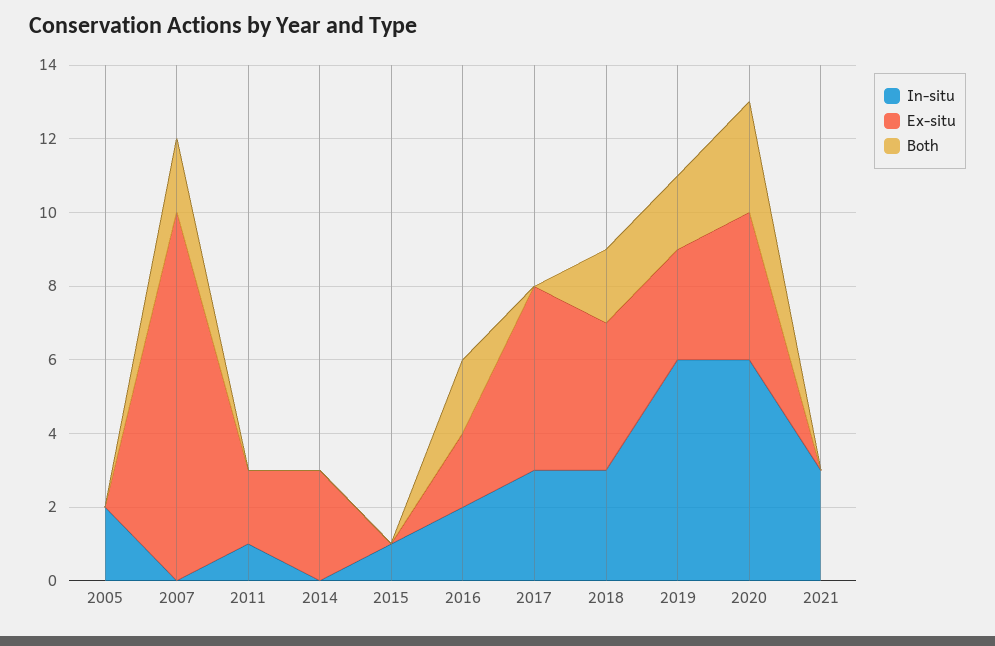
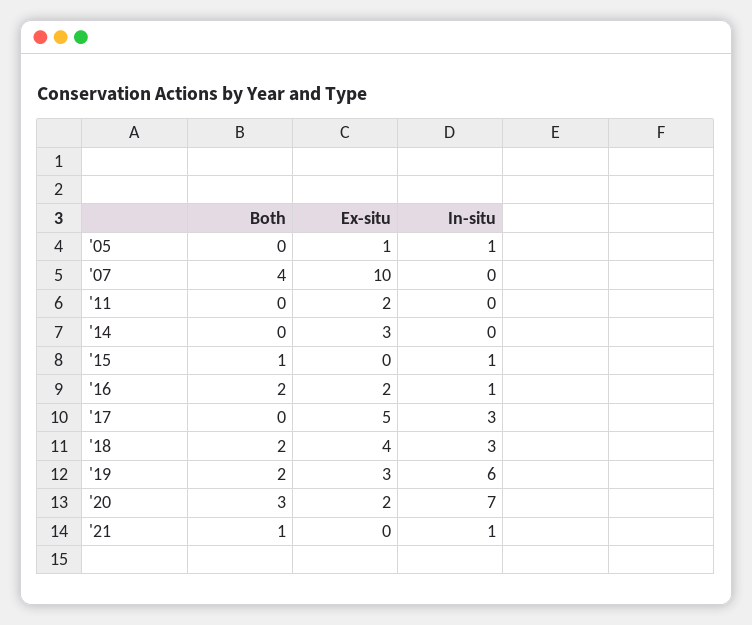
  {
    "In-situ": {
-     "2005": 2,
+     "2005": 1,
      "2007": 0,
-     "2011": 1,
+     "2011": 0,
      "2014": 0,
      "2015": 1,
-     "2016": 2,
+     "2016": 1,
      "2017": 3,
      "2018": 3,
      "2019": 6,
-     "2020": 6,
+     "2020": 7,
-     "2021": 3
+     "2021": 1
    },
    "Ex-situ": {
-     "2005": 0,
+     "2005": 1,
      "2007": 10,
      "2011": 2,
      "2014": 3,
      "2015": 0,
      "2016": 2,
      "2017": 5,
      "2018": 4,
      "2019": 3,
-     "2020": 4,
+     "2020": 2,
      "2021": 0
    },
    "Both": {
      "2005": 0,
-     "2007": 2,
+     "2007": 4,
      "2011": 0,
      "2014": 0,
-     "2015": 0,
+     "2015": 1,
      "2016": 2,
      "2017": 0,
      "2018": 2,
      "2019": 2,
      "2020": 3,
-     "2021": 0
+     "2021": 1
    }
  }

